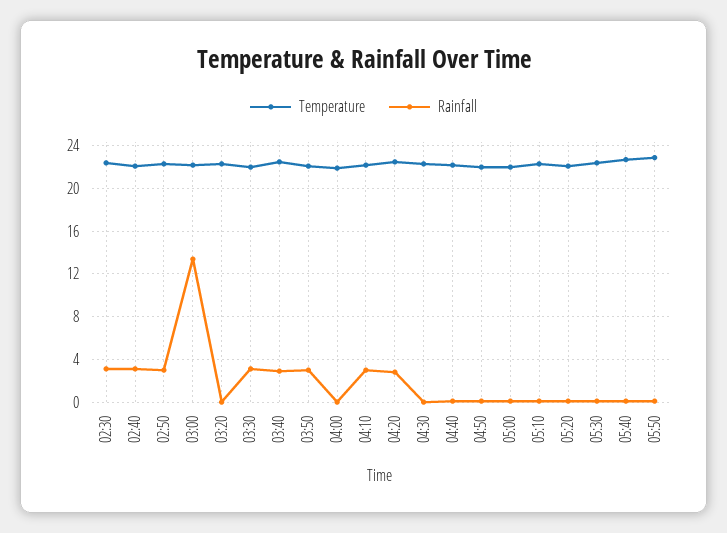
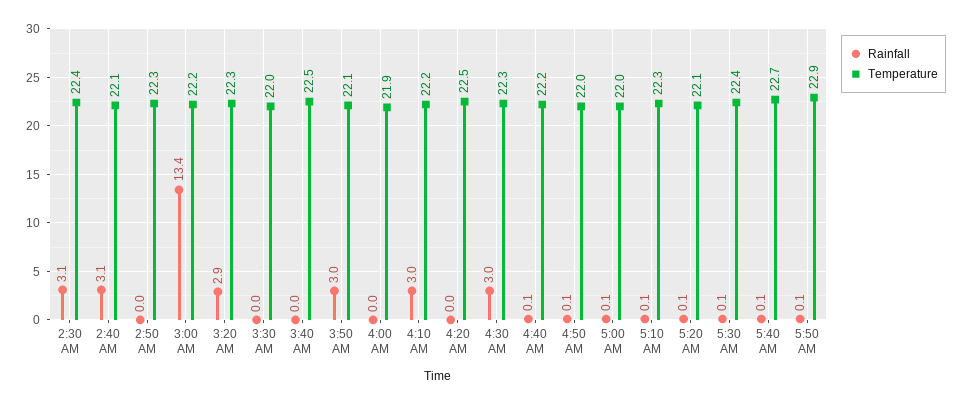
  {
    "Temperature": {
      "02:30": 22.4,
      "02:40": 22.1,
      "02:50": 22.3,
      "03:00": 22.2,
      "03:20": 22.3,
      "03:30": 22,
      "03:40": 22.5,
      "03:50": 22.1,
      "04:00": 21.9,
      "04:10": 22.2,
      "04:20": 22.5,
      "04:30": 22.3,
      "04:40": 22.2,
      "04:50": 22,
      "05:00": 22,
      "05:10": 22.3,
      "05:20": 22.1,
      "05:30": 22.4,
      "05:40": 22.7,
      "05:50": 22.9
    },
    "Rainfall": {
      "02:30": 3.1,
      "02:40": 3.1,
-     "02:50": 3,
+     "02:50": 0,
      "03:00": 13.4,
-     "03:20": 0,
+     "03:20": 2.9,
-     "03:30": 3,
+     "03:30": 0,
-     "03:40": 3,
+     "03:40": 0,
      "03:50": 3,
      "04:00": 0,
      "04:10": 3,
-     "04:20": 3,
+     "04:20": 0,
-     "04:30": 0,
+     "04:30": 3,
      "04:40": 0.1,
      "04:50": 0.1,
      "05:00": 0.1,
      "05:10": 0.1,
      "05:20": 0.1,
      "05:30": 0.1,
      "05:40": 0.1,
      "05:50": 0.1
    }
  }

